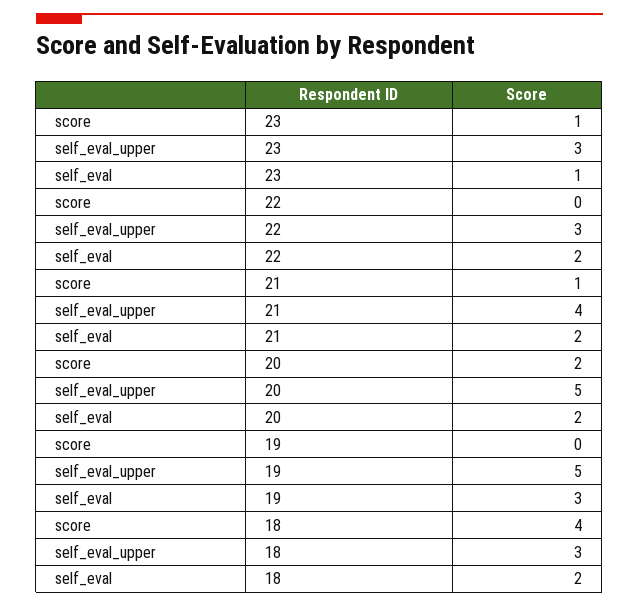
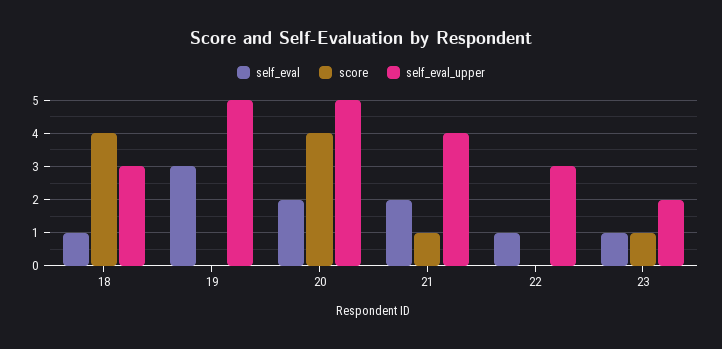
  {
    "score": {
      "23": 1,
      "22": 0,
      "21": 1,
-     "20": 2,
+     "20": 4,
      "19": 0,
      "18": 4
    },
    "self_eval_upper": {
-     "23": 3,
+     "23": 2,
      "22": 3,
      "21": 4,
      "20": 5,
      "19": 5,
      "18": 3
    },
    "self_eval": {
      "23": 1,
-     "22": 2,
+     "22": 1,
      "21": 2,
      "20": 2,
      "19": 3,
-     "18": 2
+     "18": 1
    }
  }

